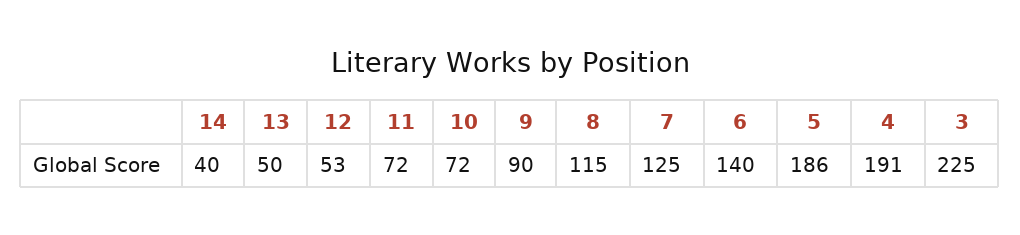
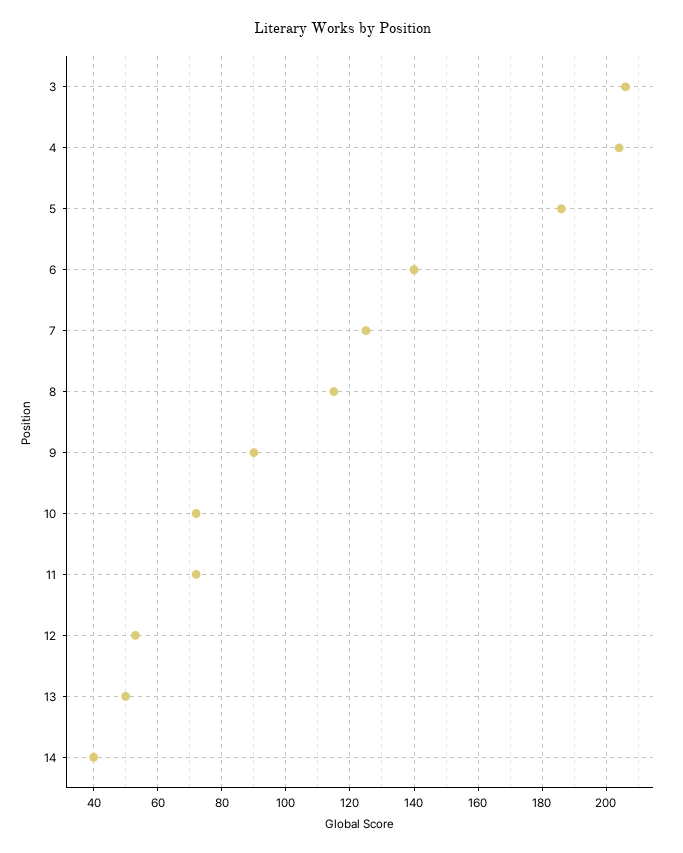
  {
    "14": 40,
    "13": 50,
    "12": 53,
    "11": 72,
    "10": 72,
    "9": 90,
    "8": 115,
    "7": 125,
    "6": 140,
    "5": 186,
-   "4": 191,
+   "4": 205,
-   "3": 225
+   "3": 205
  }

